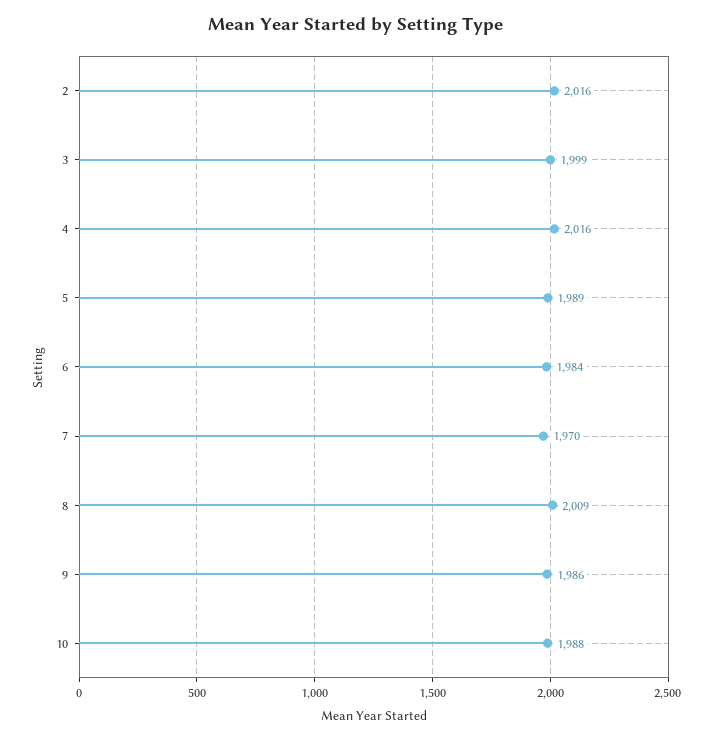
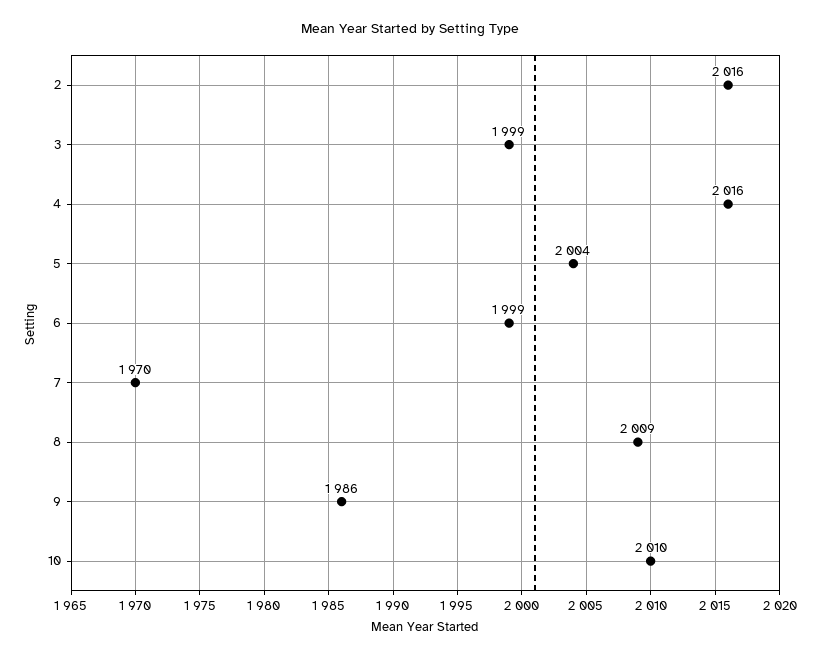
  {
    "2": 2016,
    "3": 1999,
    "4": 2016,
-   "5": 1989,
+   "5": 2004,
-   "6": 1984,
+   "6": 1999,
    "7": 1970,
    "8": 2009,
    "9": 1986,
-   "10": 1988
+   "10": 2010
  }

